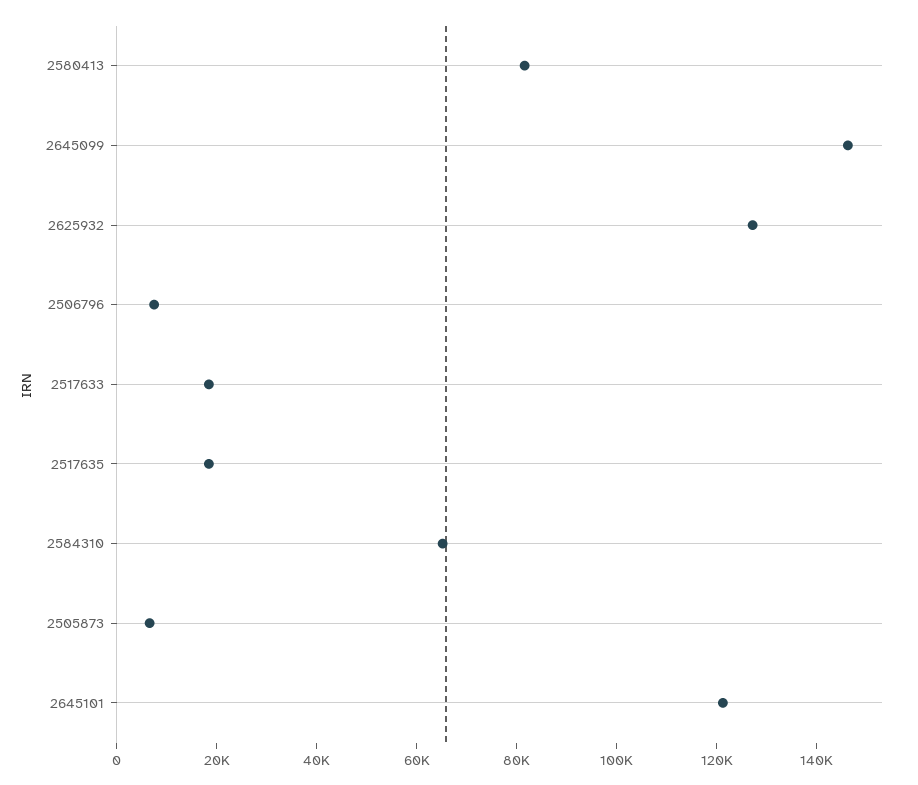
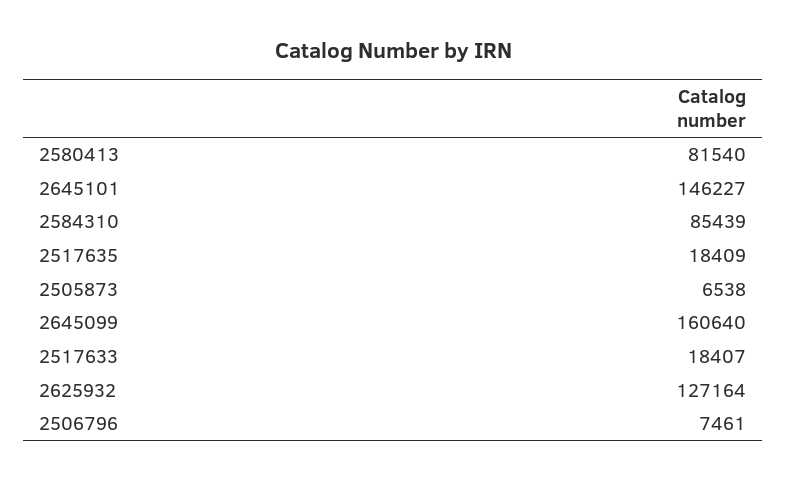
  {
    "2580413": 81540,
-   "2645099": 145000,
+   "2645099": 160640,
    "2625932": 127164,
    "2506796": 7461,
    "2517633": 18407,
    "2517635": 18409,
-   "2584310": 65000,
+   "2584310": 85439,
    "2505873": 6538,
-   "2645101": 120000
+   "2645101": 146227
  }

